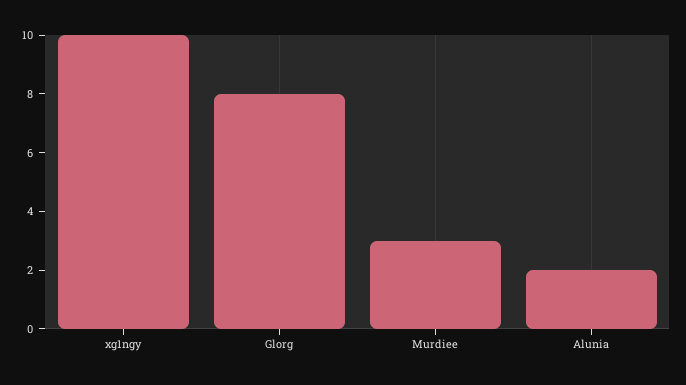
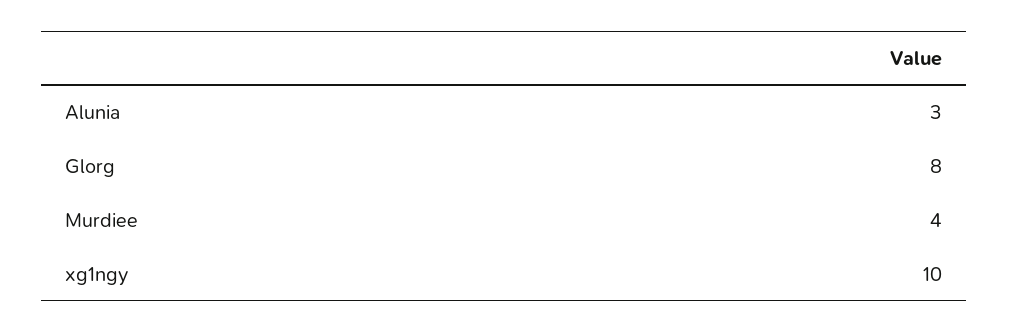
  {
    "xg1ngy": 10,
    "Glorg": 8,
-   "Murdiee": 3,
+   "Murdiee": 4,
-   "Alunia": 2
+   "Alunia": 3
  }

